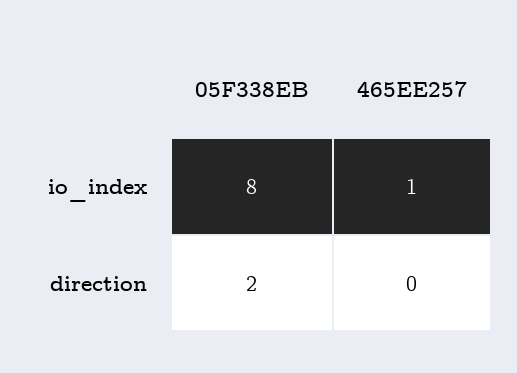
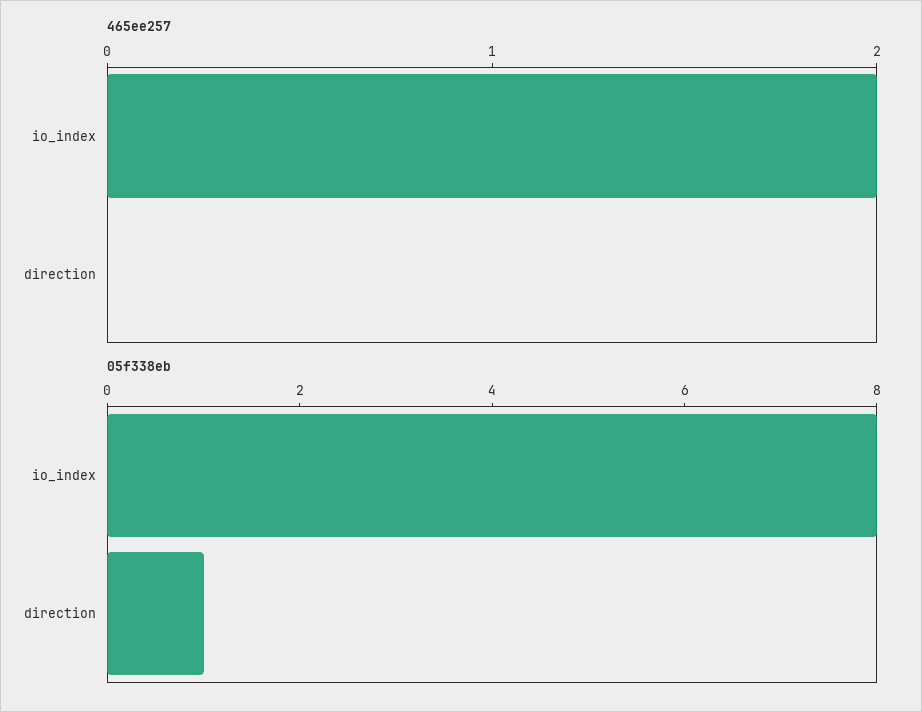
  {
    "05F338EB": {
      "io_index": 8,
-     "direction": 2
+     "direction": 1
    },
    "465EE257": {
-     "io_index": 1,
+     "io_index": 2,
      "direction": 0
    }
  }

